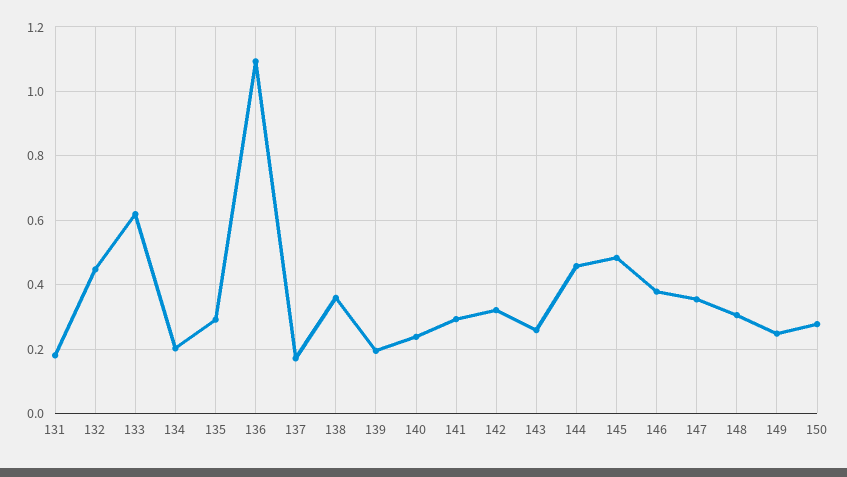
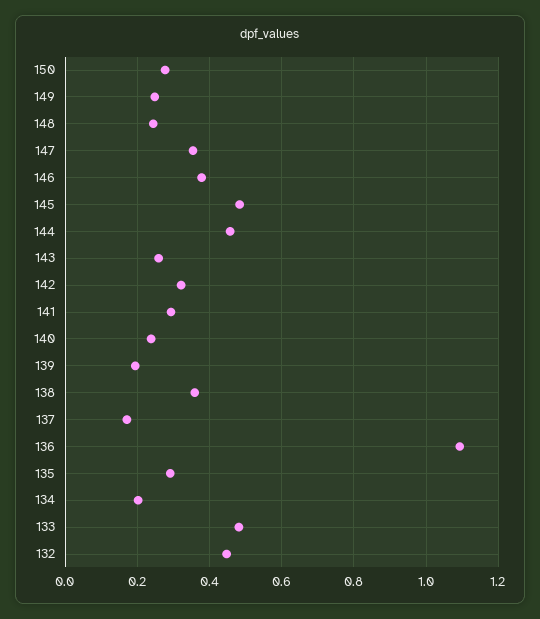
  {
-   "131": 0.18,
    "132": 0.44,
-   "133": 0.62,
+   "133": 0.48,
    "134": 0.2,
    "135": 0.3,
    "136": 1.1,
    "137": 0.18,
    "138": 0.36,
    "139": 0.2,
    "140": 0.24,
    "141": 0.3,
    "142": 0.32,
    "143": 0.26,
    "144": 0.46,
    "145": 0.48,
    "146": 0.38,
    "147": 0.36,
-   "148": 0.3,
+   "148": 0.24,
    "149": 0.24,
    "150": 0.28
  }

